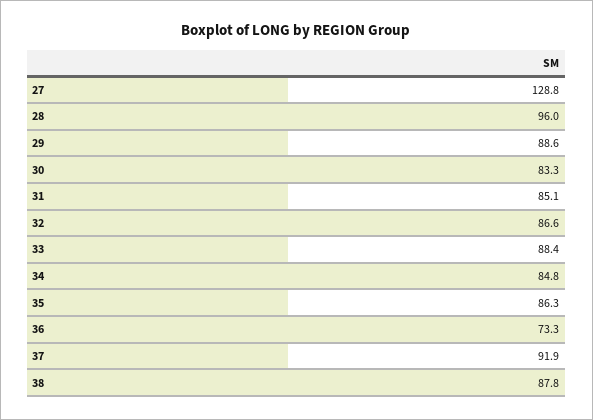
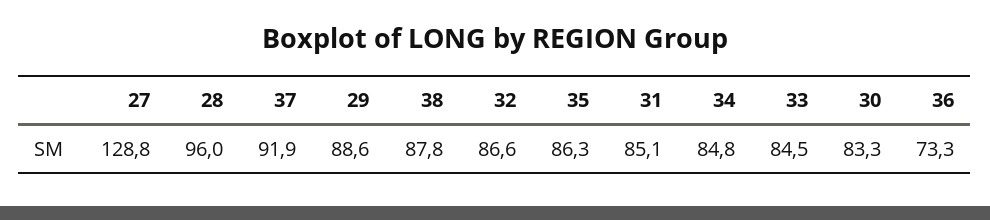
  {
    "27": 128.8,
    "28": 96,
    "29": 88.6,
    "30": 83.3,
    "31": 85.1,
    "32": 86.6,
-   "33": 88.4,
+   "33": 84.5,
    "34": 84.8,
    "35": 86.3,
    "36": 73.3,
    "37": 91.9,
    "38": 87.8
  }

